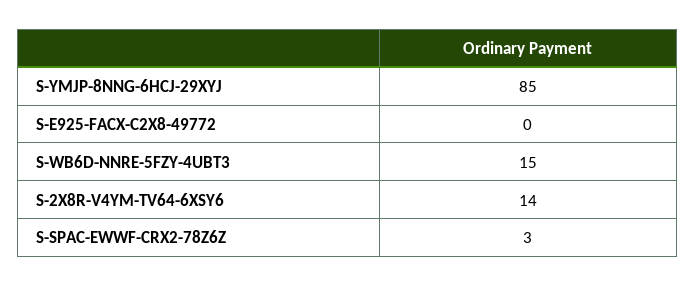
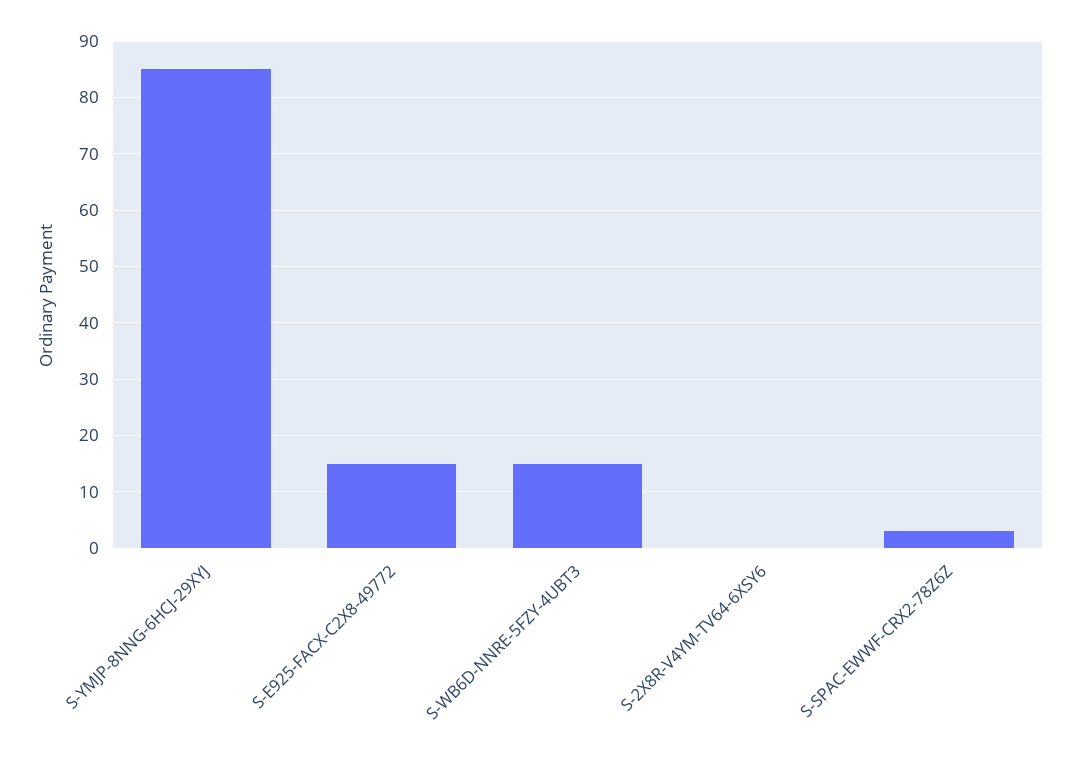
  {
    "S-YMJP-8NNG-6HCJ-29XYJ": 85,
-   "S-E925-FACX-C2X8-49772": 0,
+   "S-E925-FACX-C2X8-49772": 15,
    "S-WB6D-NNRE-5FZY-4UBT3": 15,
-   "S-2X8R-V4YM-TV64-6XSY6": 14,
+   "S-2X8R-V4YM-TV64-6XSY6": 0,
    "S-SPAC-EWWF-CRX2-78Z6Z": 3
  }

